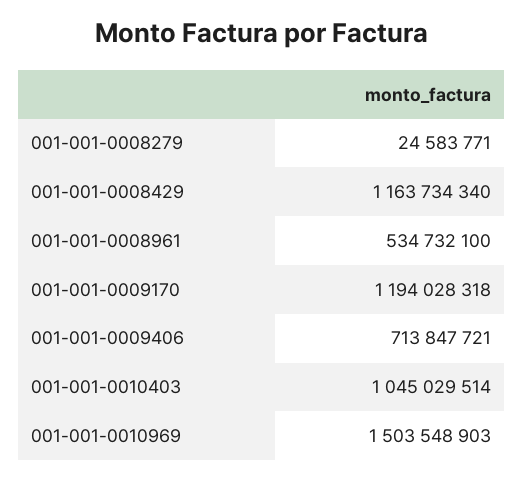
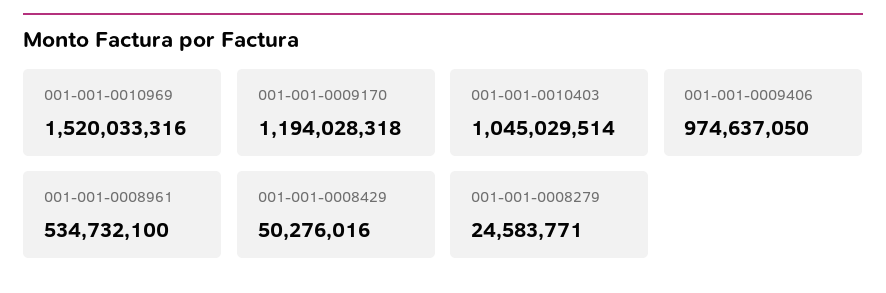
  {
    "001-001-0008279": 24583771,
-   "001-001-0008429": 1163734340,
+   "001-001-0008429": 50276016,
    "001-001-0008961": 534732100,
    "001-001-0009170": 1194028318,
-   "001-001-0009406": 713847721,
+   "001-001-0009406": 974637050,
    "001-001-0010403": 1045029514,
-   "001-001-0010969": 1503548903
+   "001-001-0010969": 1520033316
  }

